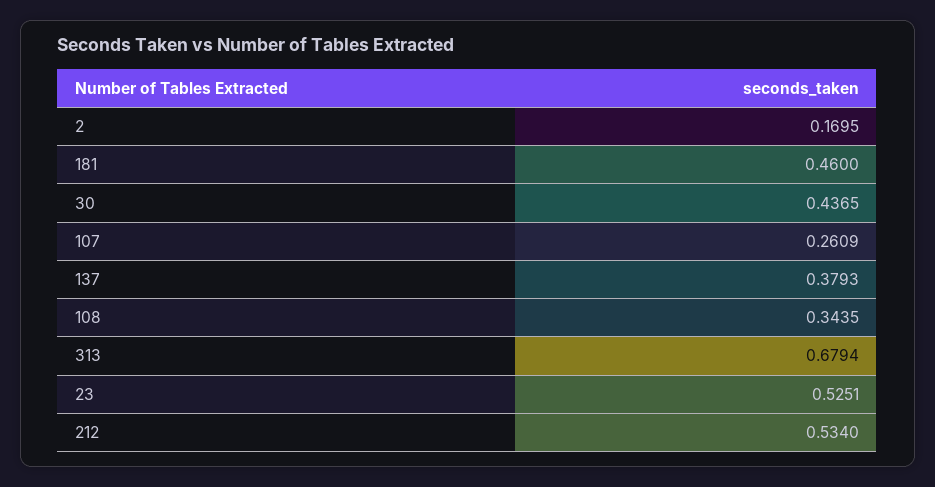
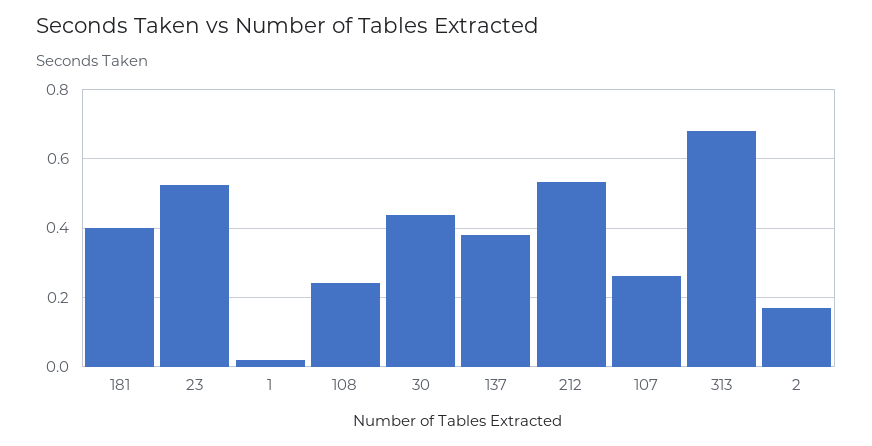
  {
    "2": 0.1695,
-   "181": 0.46,
+   "181": 0.4,
    "30": 0.4365,
    "107": 0.2609,
    "137": 0.3793,
-   "108": 0.3435,
+   "108": 0.24,
    "313": 0.6794,
    "23": 0.5251,
-   "212": 0.534
+   "212": 0.534,
+   "1": 0.02
  }

